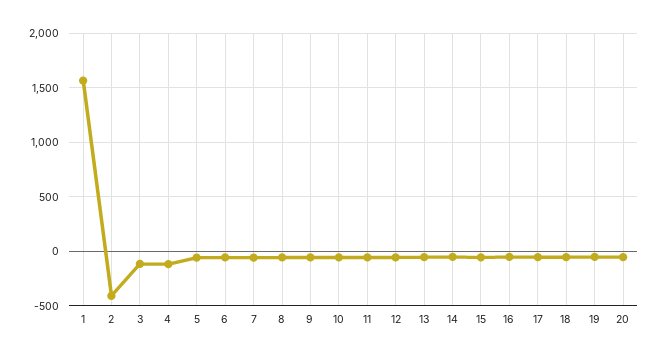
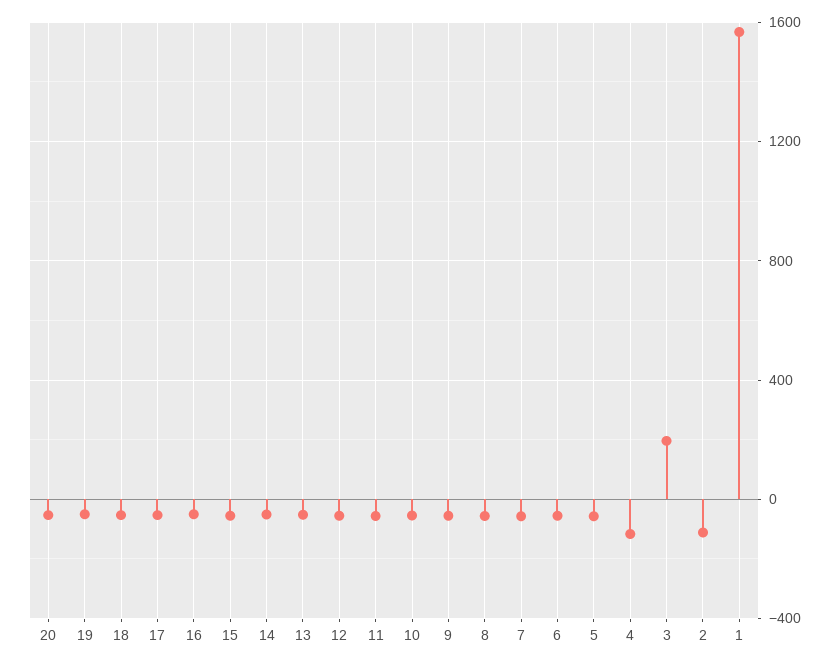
  {
    "1": 1550,
-   "2": -400,
+   "2": -100,
-   "3": -100,
+   "3": 200,
    "4": -100,
    "5": -50,
    "6": -50,
    "7": -50,
    "8": -50,
    "9": -50,
    "10": -50,
    "11": -50,
    "12": -50,
    "13": -50,
    "14": -50,
    "15": -50,
    "16": -50,
    "17": -50,
    "18": -50,
    "19": -50,
    "20": -50
  }

